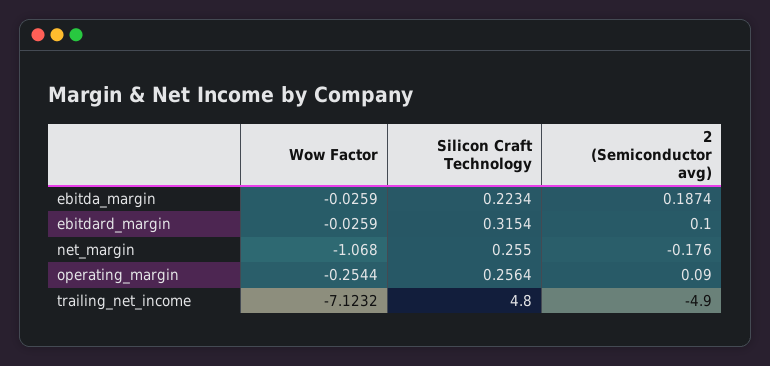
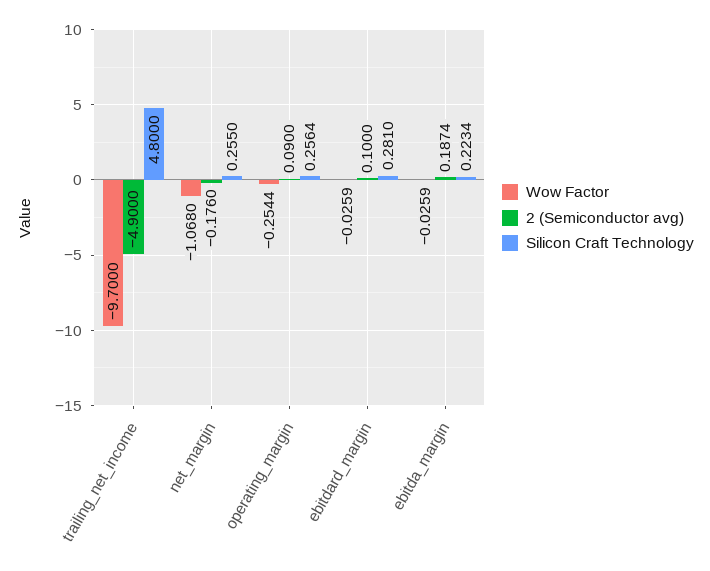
  {
    "Wow Factor": {
      "ebitda_margin": -0.0259,
      "ebitdard_margin": -0.0259,
      "net_margin": -1.068,
      "operating_margin": -0.2544,
-     "trailing_net_income": -7.1232
+     "trailing_net_income": -9.7
    },
    "Silicon Craft Technology": {
      "ebitda_margin": 0.2234,
-     "ebitdard_margin": 0.3154,
+     "ebitdard_margin": 0.281,
      "net_margin": 0.255,
      "operating_margin": 0.2564,
      "trailing_net_income": 4.8
    },
    "2 (Semiconductor avg)": {
      "ebitda_margin": 0.1874,
      "ebitdard_margin": 0.1,
      "net_margin": -0.176,
      "operating_margin": 0.09,
      "trailing_net_income": -4.9
    }
  }

